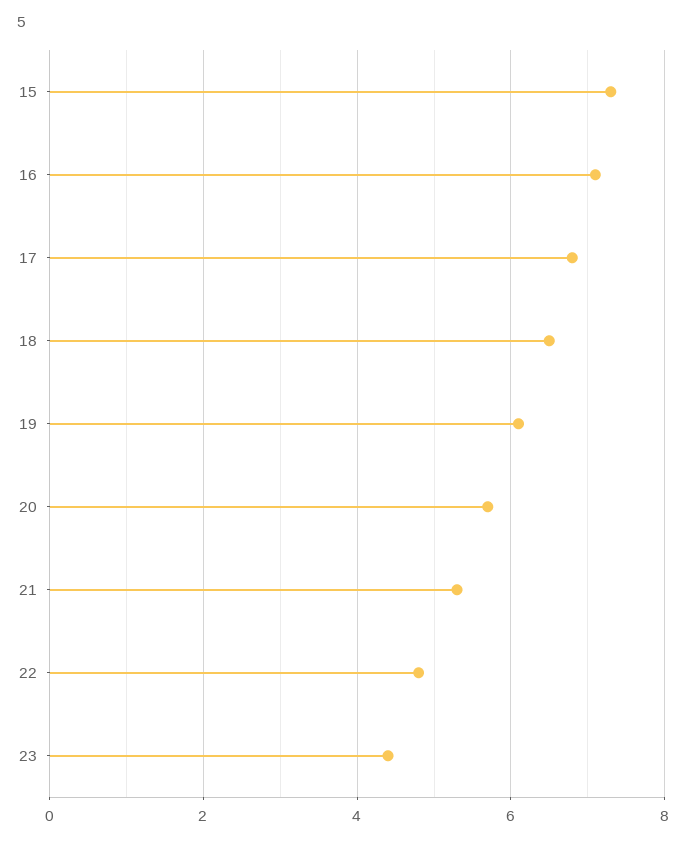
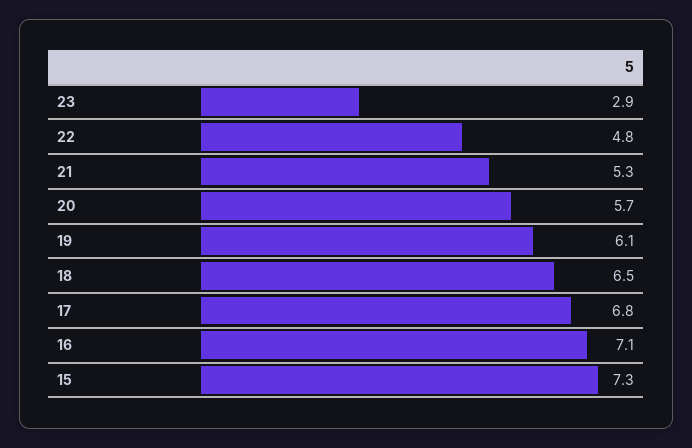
  {
    "15": 7.3,
    "16": 7.1,
    "17": 6.8,
    "18": 6.5,
    "19": 6.1,
    "20": 5.7,
    "21": 5.3,
    "22": 4.8,
-   "23": 4.5
+   "23": 2.9
  }

